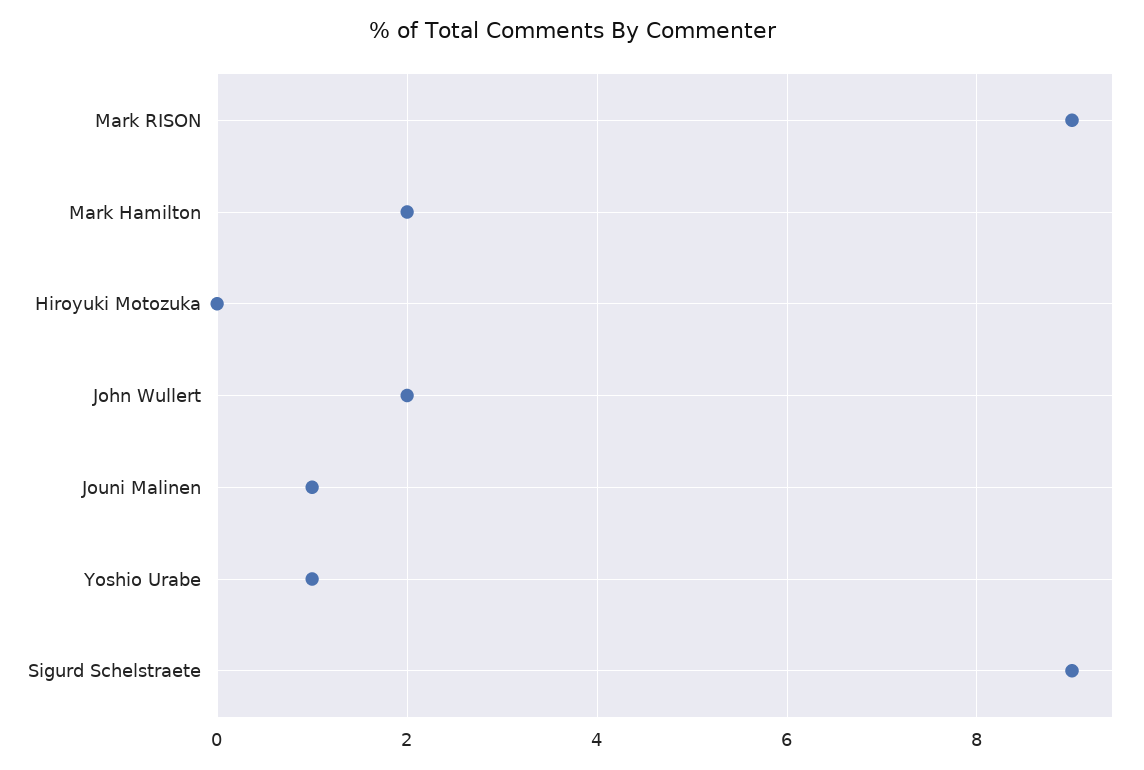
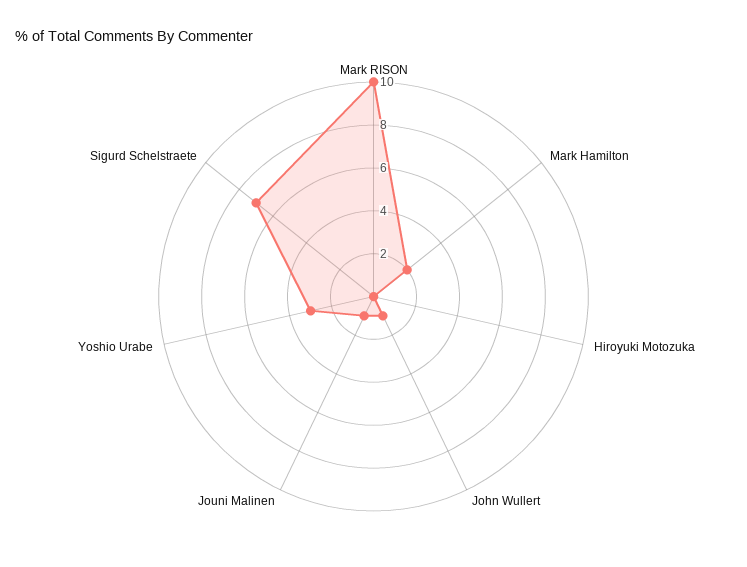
  {
-   "Mark RISON": 9,
+   "Mark RISON": 10,
    "Mark Hamilton": 2,
    "Hiroyuki Motozuka": 0,
-   "John Wullert": 2,
+   "John Wullert": 1,
    "Jouni Malinen": 1,
-   "Yoshio Urabe": 1,
+   "Yoshio Urabe": 3,
-   "Sigurd Schelstraete": 9
+   "Sigurd Schelstraete": 7
  }

